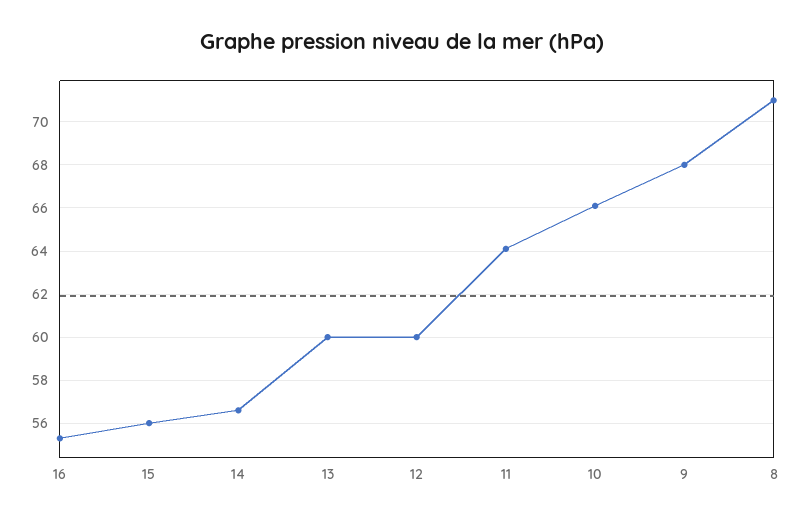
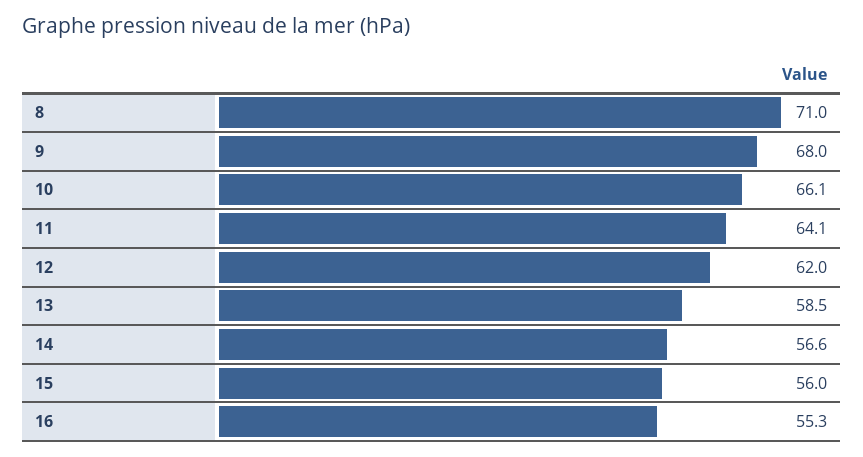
  {
    "16": 55.3,
    "15": 56,
    "14": 56.6,
-   "13": 60,
+   "13": 58.5,
-   "12": 60,
+   "12": 62,
    "11": 64.1,
    "10": 66.1,
    "9": 68,
    "8": 71
  }

